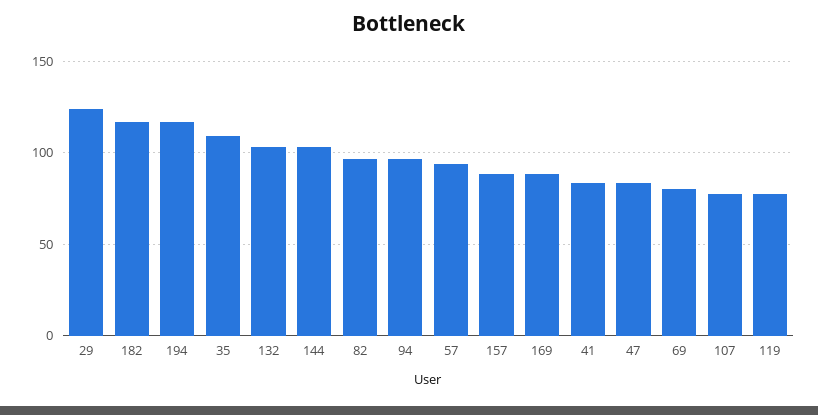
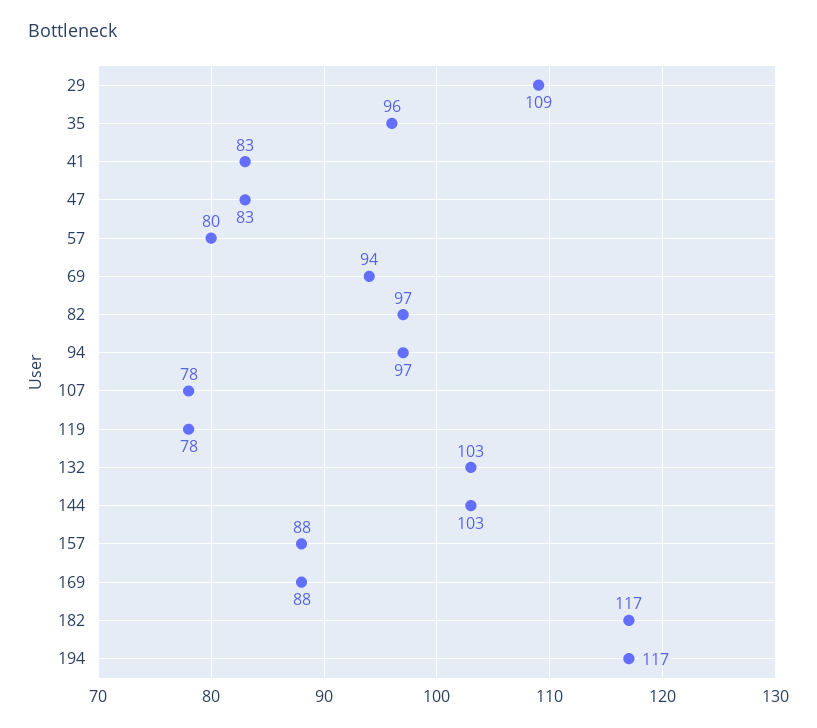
  {
-   "29": 125,
+   "29": 109,
    "182": 117,
    "194": 117,
-   "35": 110,
+   "35": 96,
    "132": 103,
    "144": 103,
    "82": 97,
    "94": 97,
-   "57": 95,
+   "57": 80,
    "157": 88,
    "169": 88,
    "41": 83,
    "47": 83,
-   "69": 80,
+   "69": 94,
    "107": 78,
    "119": 78
  }

